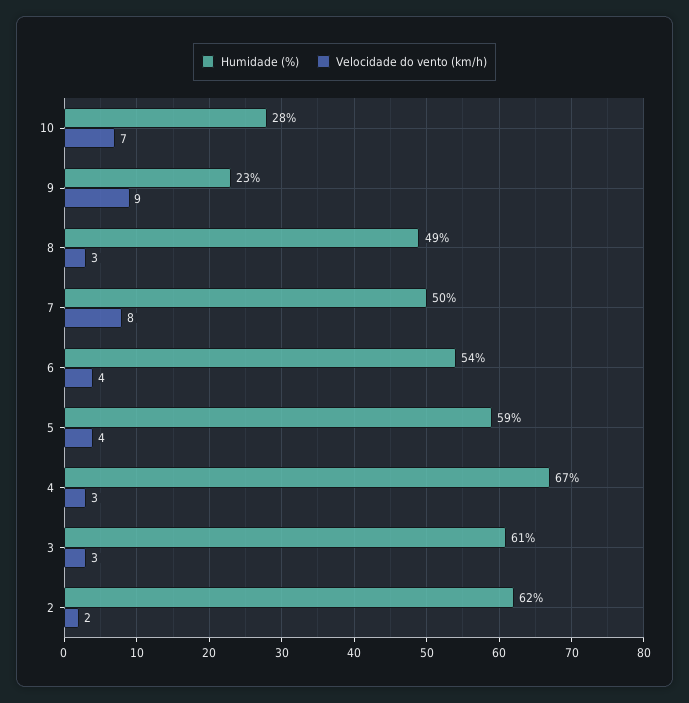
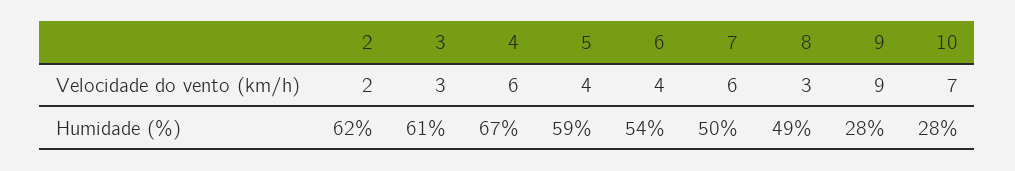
  {
    "Humidade (%)": {
      "10": 28,
-     "9": 23,
+     "9": 28,
      "8": 49,
      "7": 50,
      "6": 54,
      "5": 59,
      "4": 67,
      "3": 61,
      "2": 62
    },
    "Velocidade do vento (km/h)": {
      "10": 7,
      "9": 9,
      "8": 3,
-     "7": 8,
+     "7": 6,
      "6": 4,
      "5": 4,
-     "4": 3,
+     "4": 6,
      "3": 3,
      "2": 2
    }
  }

